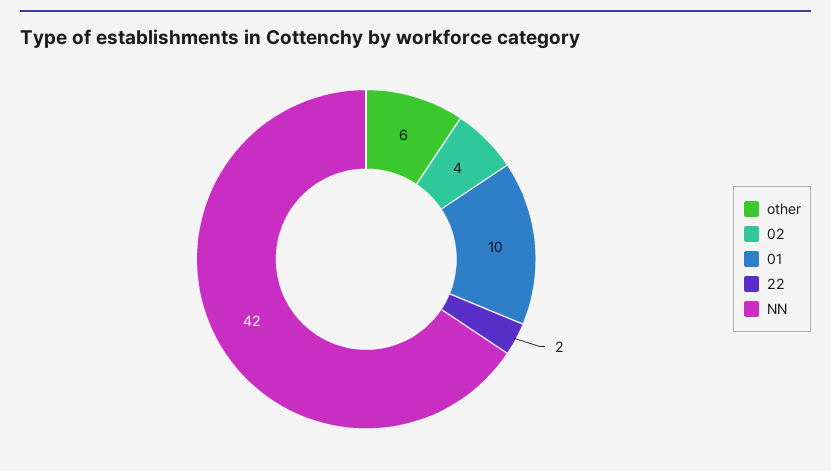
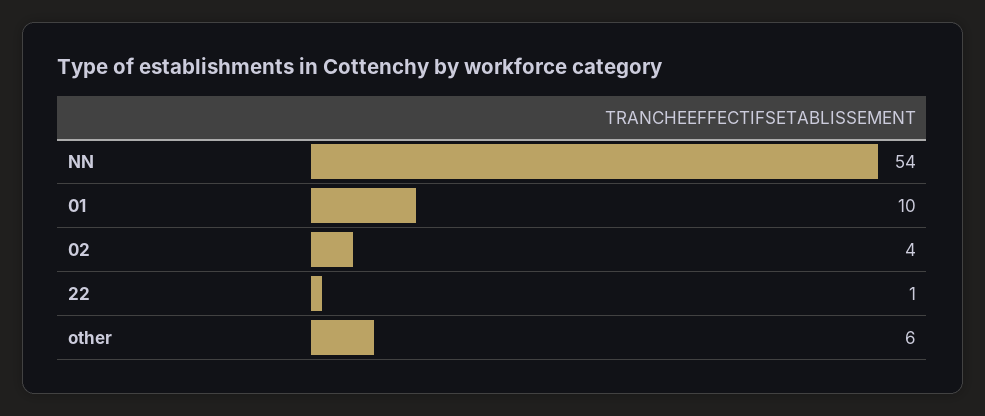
  {
    "other": 6,
    "02": 4,
    "01": 10,
-   "22": 2,
+   "22": 1,
-   "NN": 42
+   "NN": 54
  }

